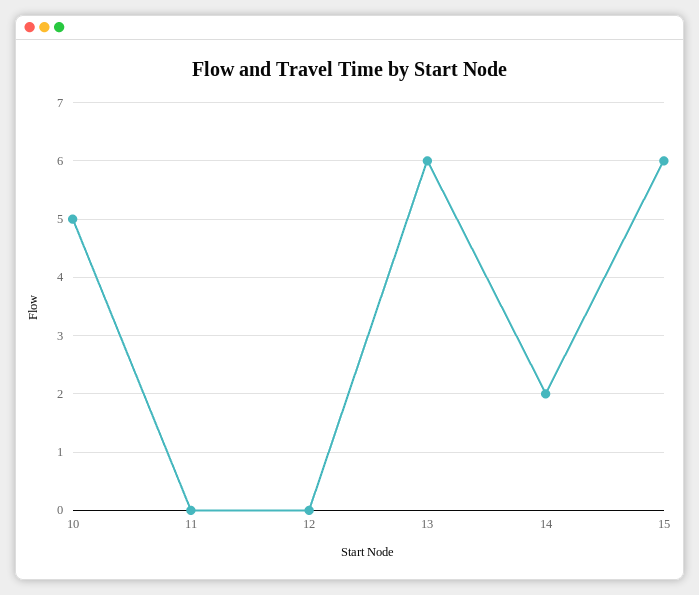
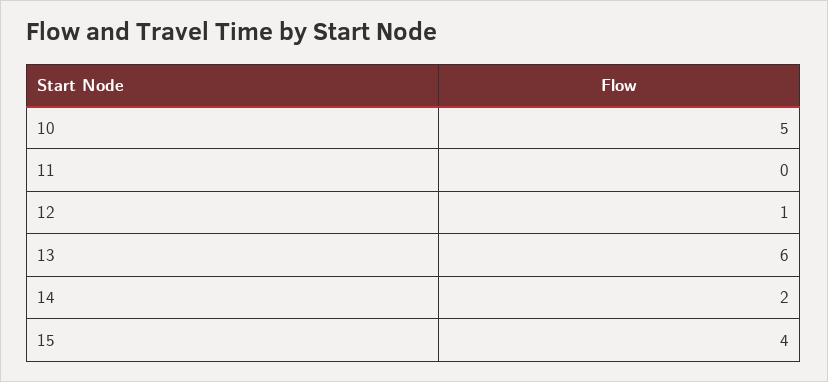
  {
    "10": 5,
    "11": 0,
-   "12": 0,
+   "12": 1,
    "13": 6,
    "14": 2,
-   "15": 6
+   "15": 4
  }

